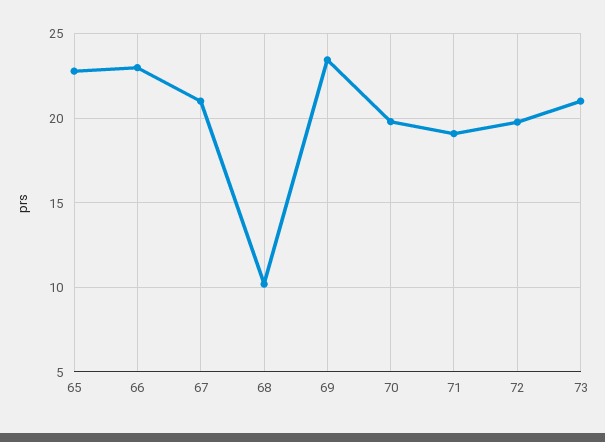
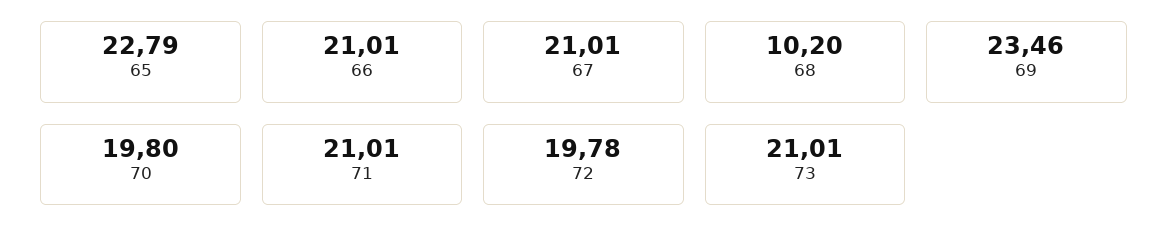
  {
    "65": 22.79,
-   "66": 23,
+   "66": 21.01,
    "67": 21.01,
    "68": 10.2,
    "69": 23.46,
    "70": 19.8,
-   "71": 19,
+   "71": 21.01,
    "72": 19.78,
    "73": 21.01
  }

